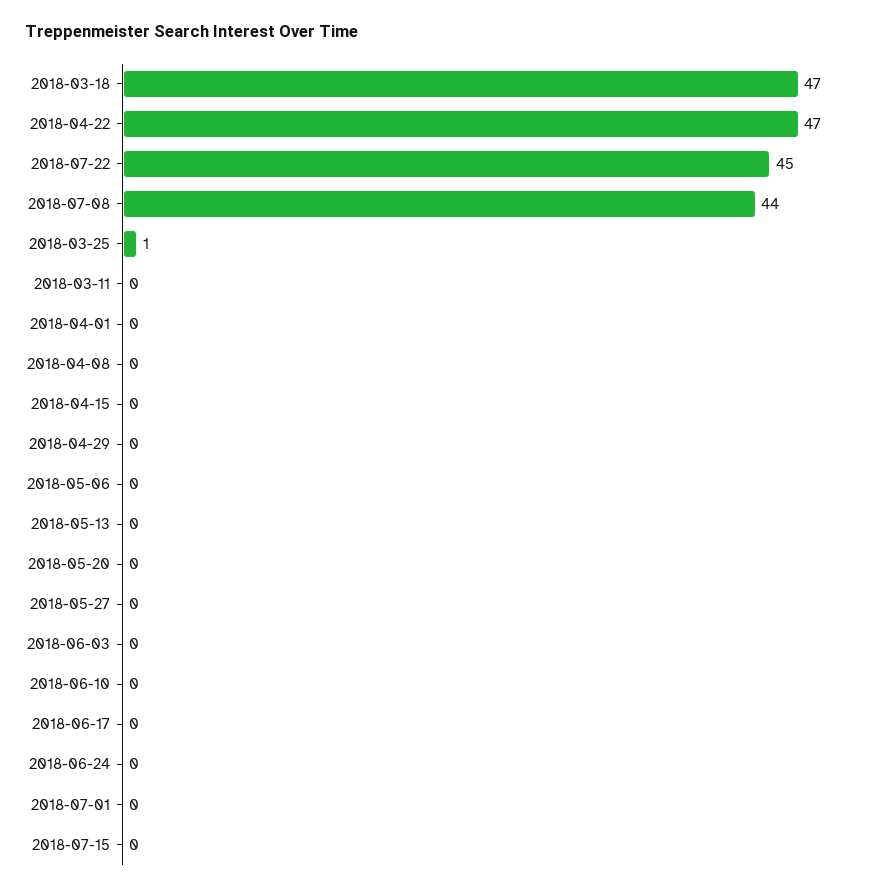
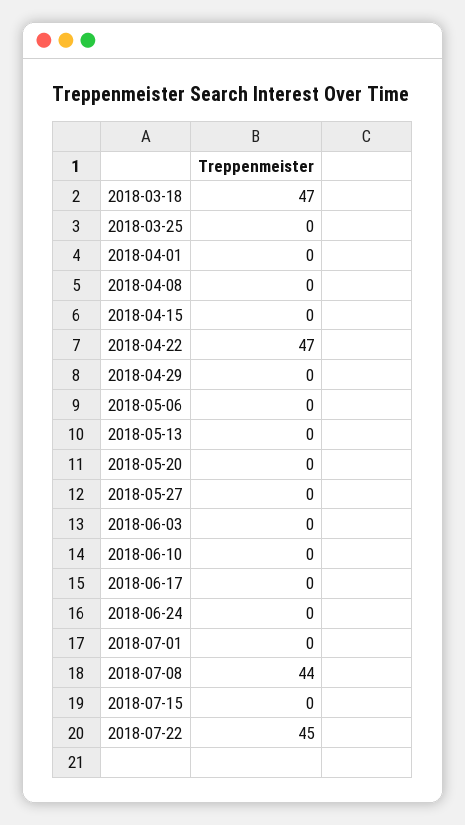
  {
    "2018-03-18": 47,
    "2018-04-22": 47,
    "2018-07-22": 45,
    "2018-07-08": 44,
-   "2018-03-25": 1,
+   "2018-03-25": 0,
-   "2018-03-11": 0,
    "2018-04-01": 0,
    "2018-04-08": 0,
    "2018-04-15": 0,
    "2018-04-29": 0,
    "2018-05-06": 0,
    "2018-05-13": 0,
    "2018-05-20": 0,
    "2018-05-27": 0,
    "2018-06-03": 0,
    "2018-06-10": 0,
    "2018-06-17": 0,
    "2018-06-24": 0,
    "2018-07-01": 0,
    "2018-07-15": 0
  }

